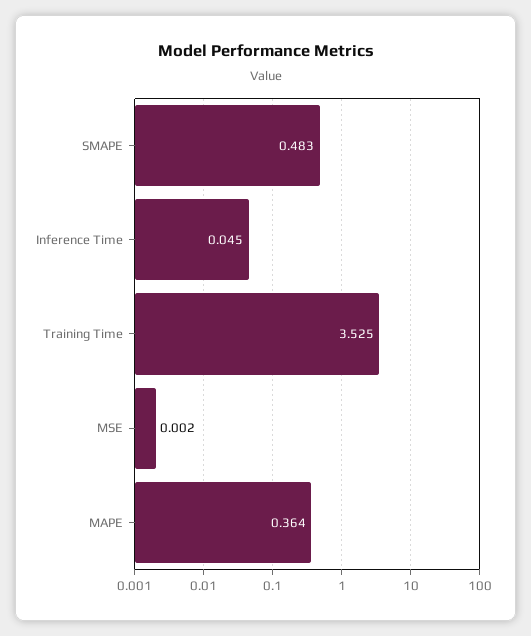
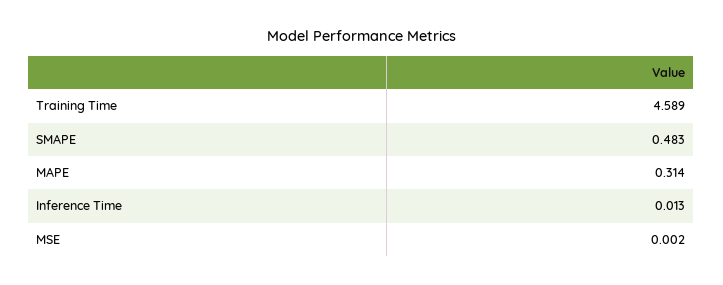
  {
    "SMAPE": 0.483,
-   "Inference Time": 0.045,
+   "Inference Time": 0.013,
-   "Training Time": 3.525,
+   "Training Time": 4.589,
    "MSE": 0.002,
-   "MAPE": 0.364
+   "MAPE": 0.314
  }

